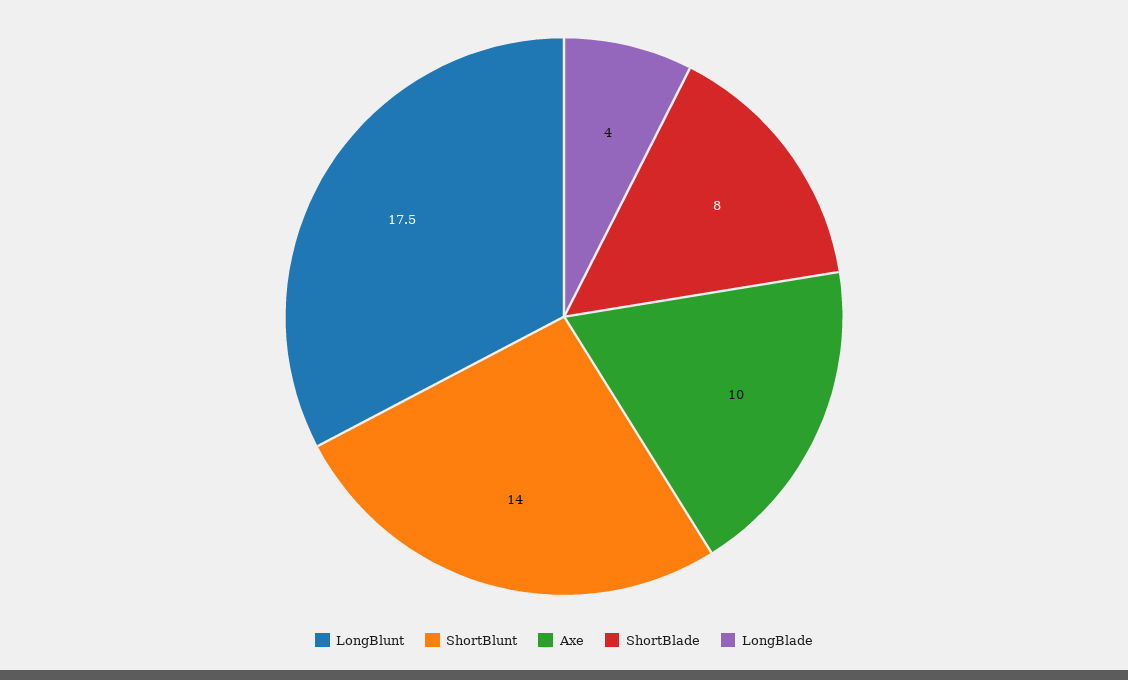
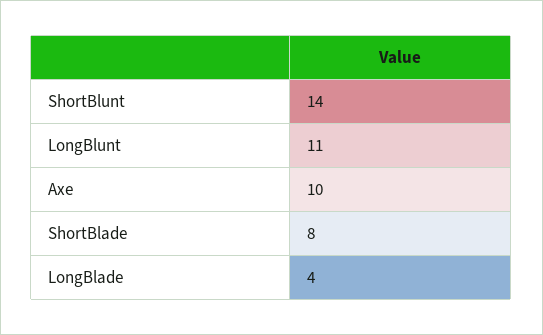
  {
-   "LongBlunt": 17.5,
+   "LongBlunt": 11,
    "ShortBlunt": 14,
    "Axe": 10,
    "ShortBlade": 8,
    "LongBlade": 4
  }

